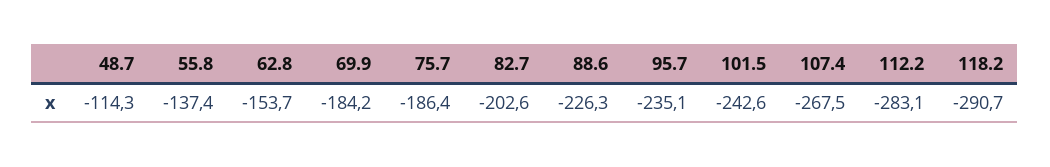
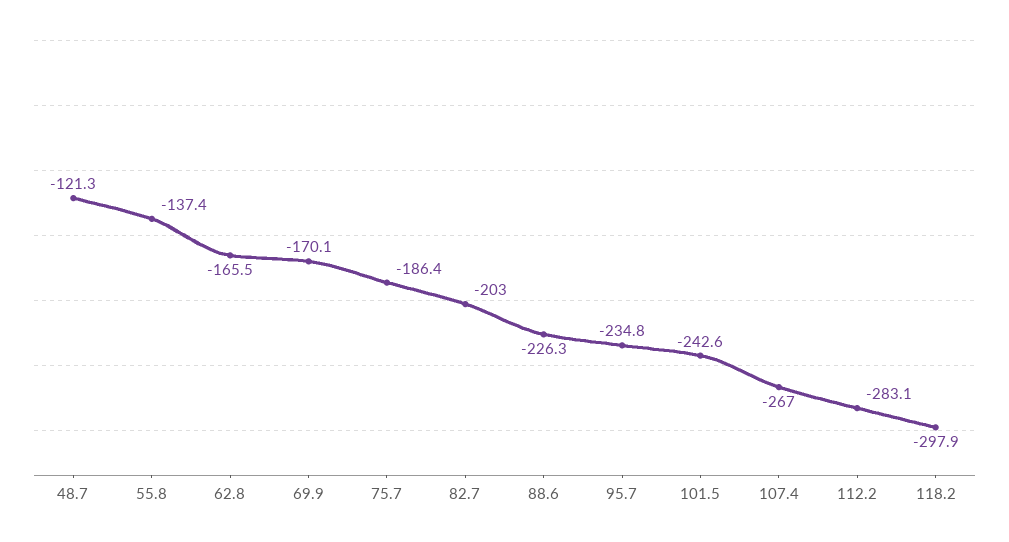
  {
-   "48.7": -114.3,
+   "48.7": -121.3,
    "55.8": -137.4,
-   "62.8": -153.7,
+   "62.8": -165.5,
-   "69.9": -184.2,
+   "69.9": -170.1,
    "75.7": -186.4,
-   "82.7": -202.6,
+   "82.7": -203,
    "88.6": -226.3,
-   "95.7": -235.1,
+   "95.7": -234.8,
    "101.5": -242.6,
-   "107.4": -267.5,
+   "107.4": -267,
    "112.2": -283.1,
-   "118.2": -290.7
+   "118.2": -297.9
  }

